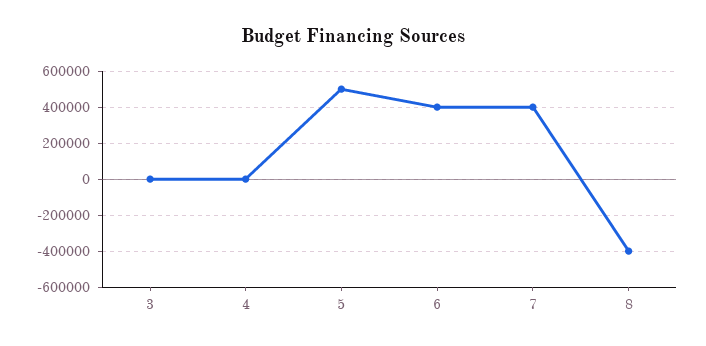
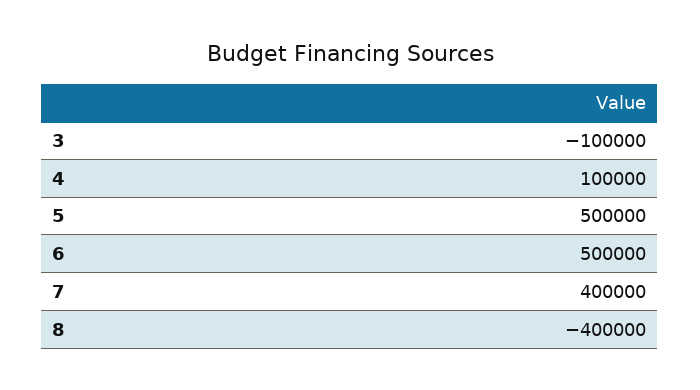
  {
-   "3": 0,
+   "3": -100000,
-   "4": 0,
+   "4": 100000,
    "5": 500000,
-   "6": 400000,
+   "6": 500000,
    "7": 400000,
    "8": -400000
  }

